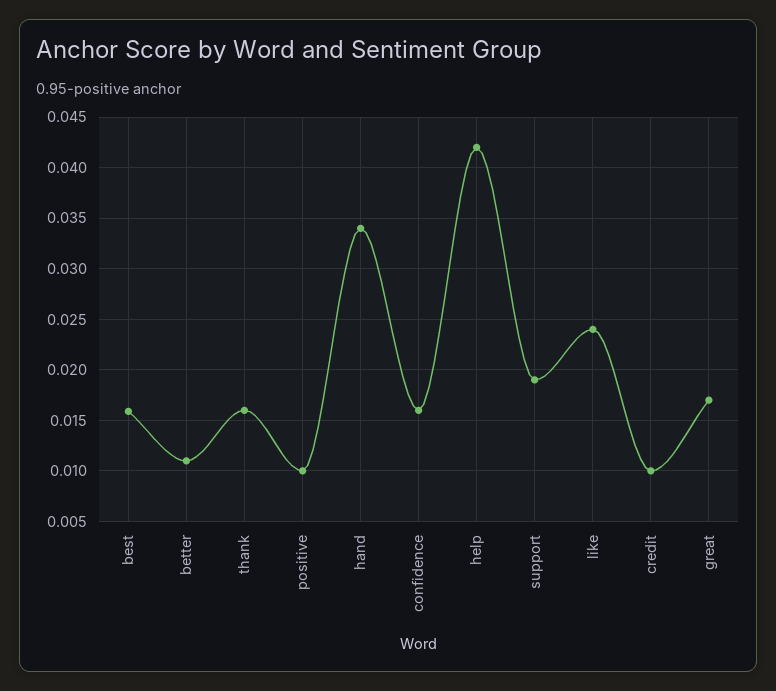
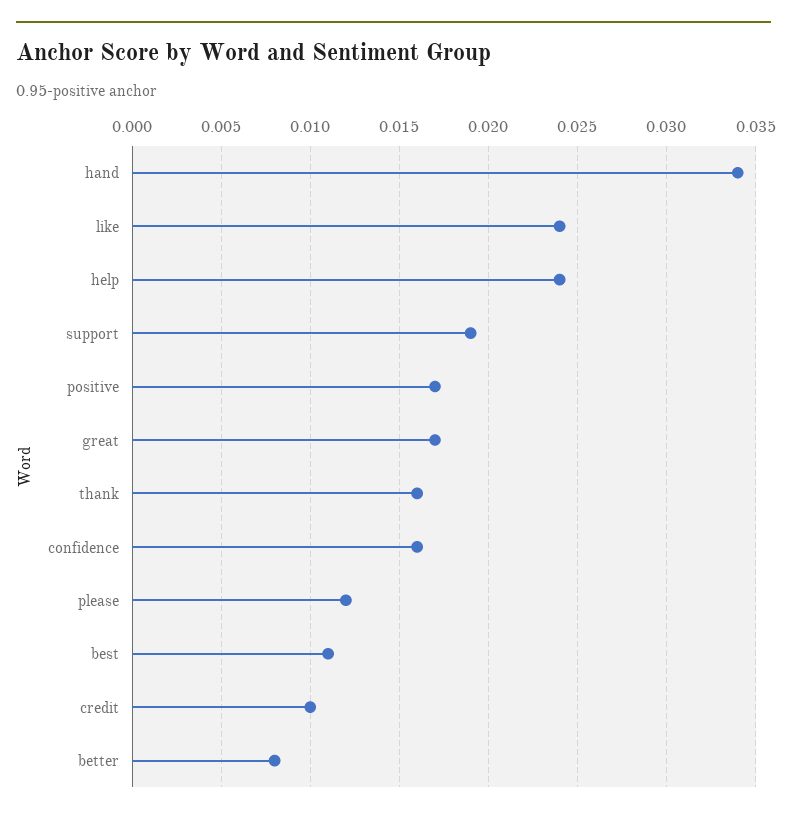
  {
-   "best": 0.016,
+   "best": 0.011,
-   "better": 0.011,
+   "better": 0.008,
    "thank": 0.016,
-   "positive": 0.01,
+   "positive": 0.017,
    "hand": 0.034,
    "confidence": 0.016,
-   "help": 0.042,
+   "help": 0.024,
    "support": 0.019,
    "like": 0.024,
    "credit": 0.01,
-   "great": 0.017
+   "great": 0.017,
+   "please": 0.012
  }

